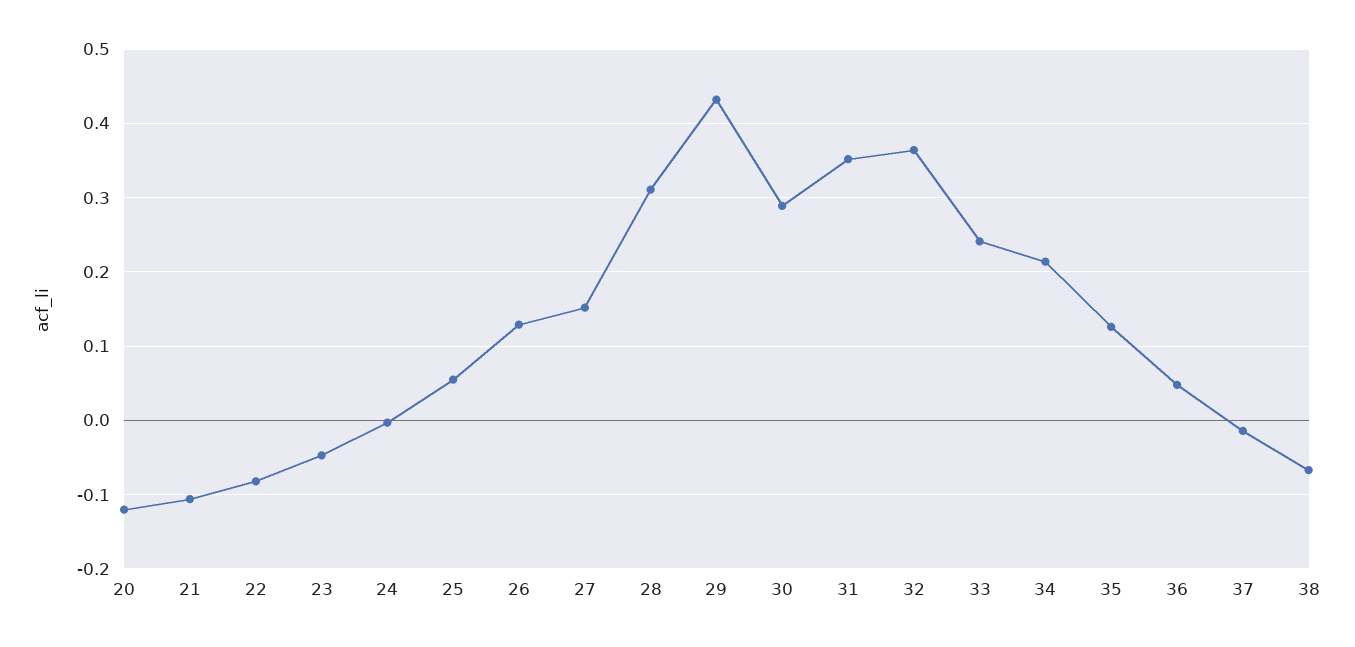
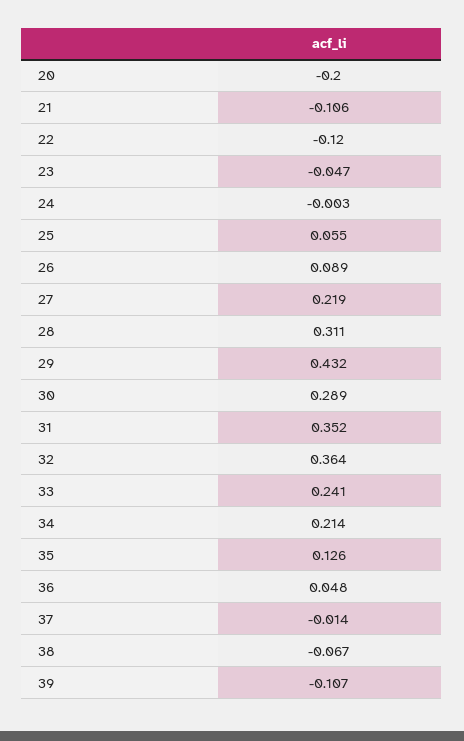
  {
-   "20": -0.12,
+   "20": -0.2,
    "21": -0.106,
-   "22": -0.08,
+   "22": -0.12,
    "23": -0.047,
    "24": -0.003,
    "25": 0.055,
-   "26": 0.13,
+   "26": 0.089,
-   "27": 0.15,
+   "27": 0.219,
    "28": 0.311,
    "29": 0.432,
    "30": 0.289,
    "31": 0.352,
    "32": 0.364,
    "33": 0.241,
    "34": 0.214,
    "35": 0.126,
    "36": 0.048,
    "37": -0.014,
-   "38": -0.067
+   "38": -0.067,
+   "39": -0.107
  }

